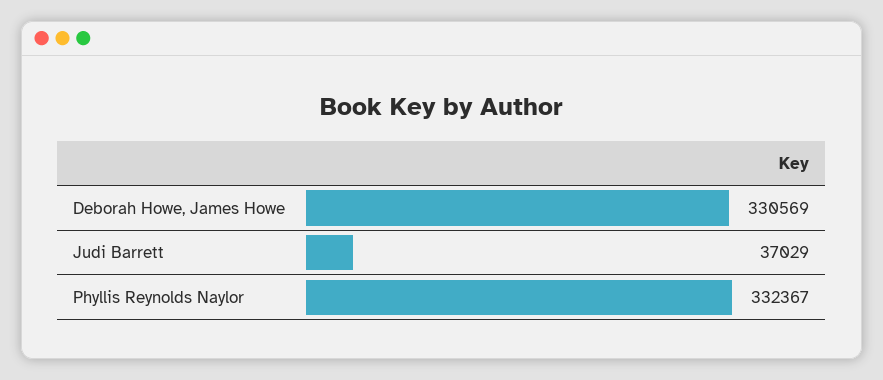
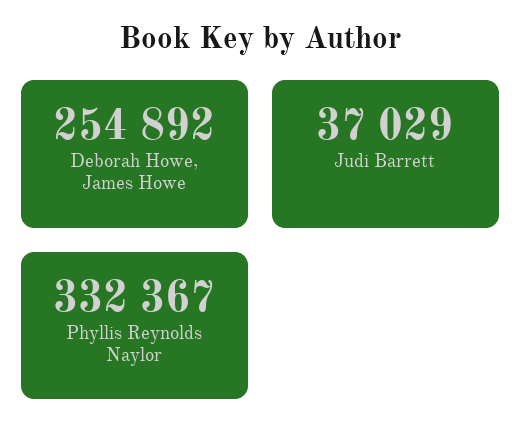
  {
-   "Deborah Howe, James Howe": 330569,
+   "Deborah Howe, James Howe": 254892,
    "Judi Barrett": 37029,
    "Phyllis Reynolds Naylor": 332367
  }

